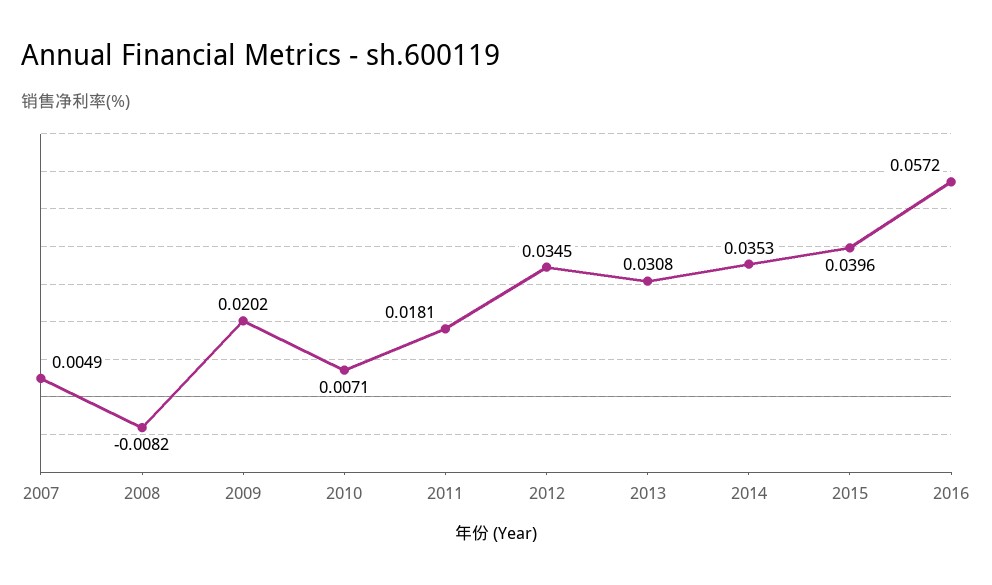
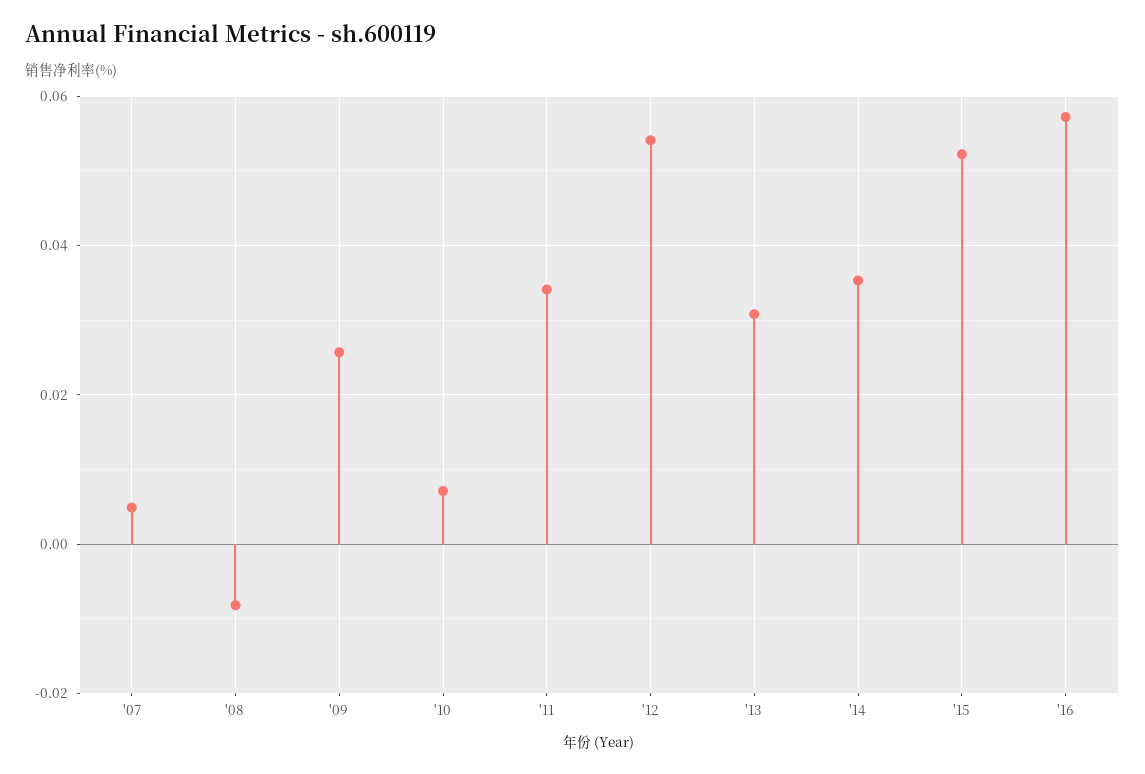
  {
    "2007": 0.0049,
    "2008": -0.0082,
-   "2009": 0.0202,
+   "2009": 0.026,
    "2010": 0.0071,
-   "2011": 0.0181,
+   "2011": 0.034,
-   "2012": 0.0345,
+   "2012": 0.054,
    "2013": 0.0308,
    "2014": 0.0353,
-   "2015": 0.0396,
+   "2015": 0.052,
    "2016": 0.0572
  }

